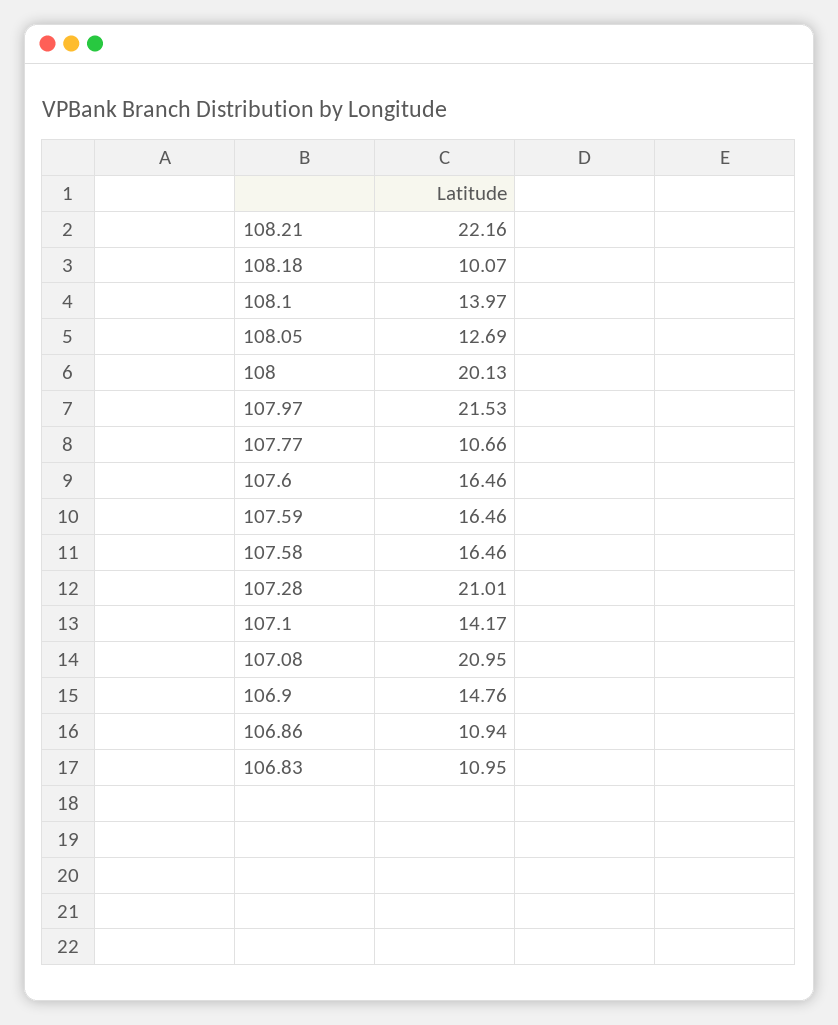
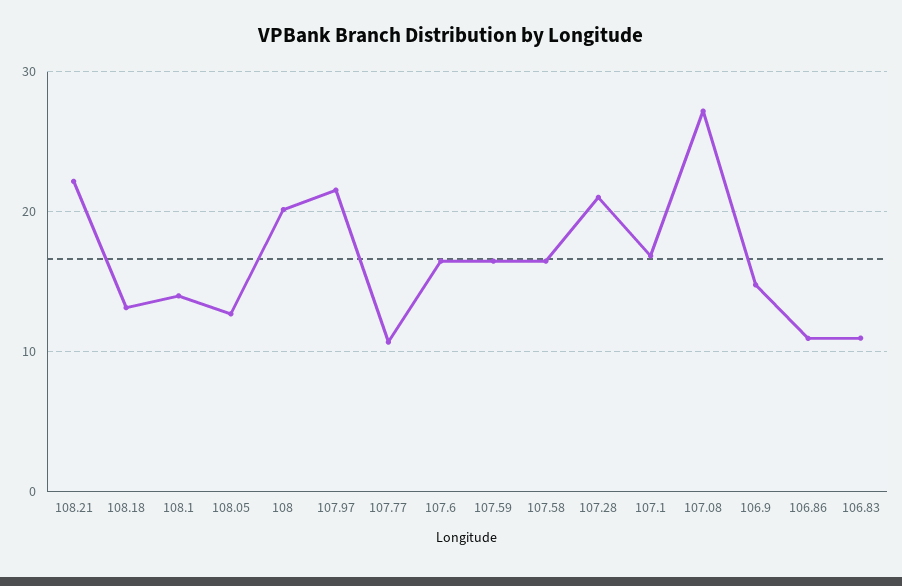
  {
    "108.21": 22.16,
-   "108.18": 10.07,
+   "108.18": 13,
    "108.1": 13.97,
    "108.05": 12.69,
    "108": 20.13,
    "107.97": 21.53,
    "107.77": 10.66,
    "107.6": 16.46,
    "107.59": 16.46,
    "107.58": 16.46,
    "107.28": 21.01,
-   "107.1": 14.17,
+   "107.1": 17,
-   "107.08": 20.95,
+   "107.08": 27,
    "106.9": 14.76,
    "106.86": 10.94,
    "106.83": 10.95
  }

